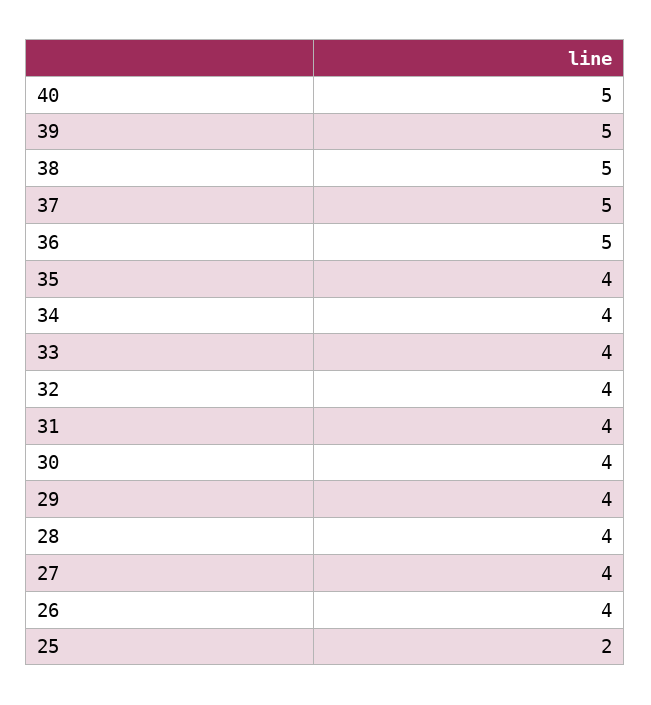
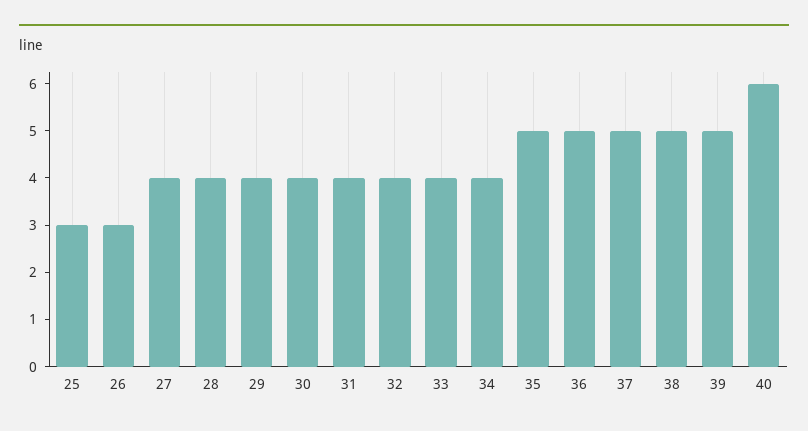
  {
-   "40": 5,
+   "40": 6,
    "39": 5,
    "38": 5,
    "37": 5,
    "36": 5,
-   "35": 4,
+   "35": 5,
    "34": 4,
    "33": 4,
    "32": 4,
    "31": 4,
    "30": 4,
    "29": 4,
    "28": 4,
    "27": 4,
-   "26": 4,
+   "26": 3,
-   "25": 2
+   "25": 3
  }

